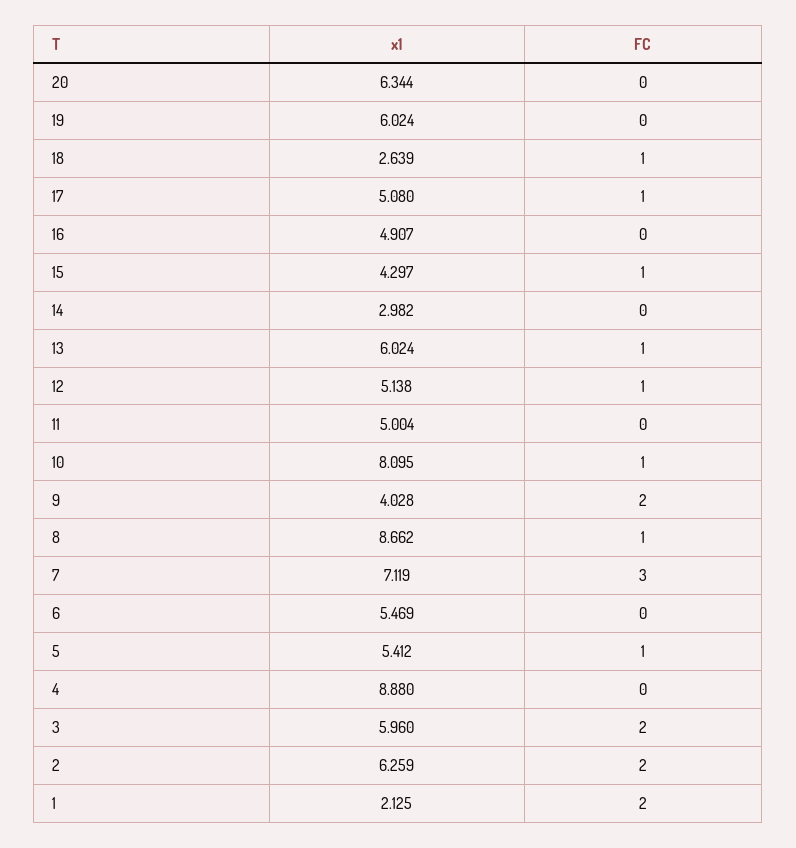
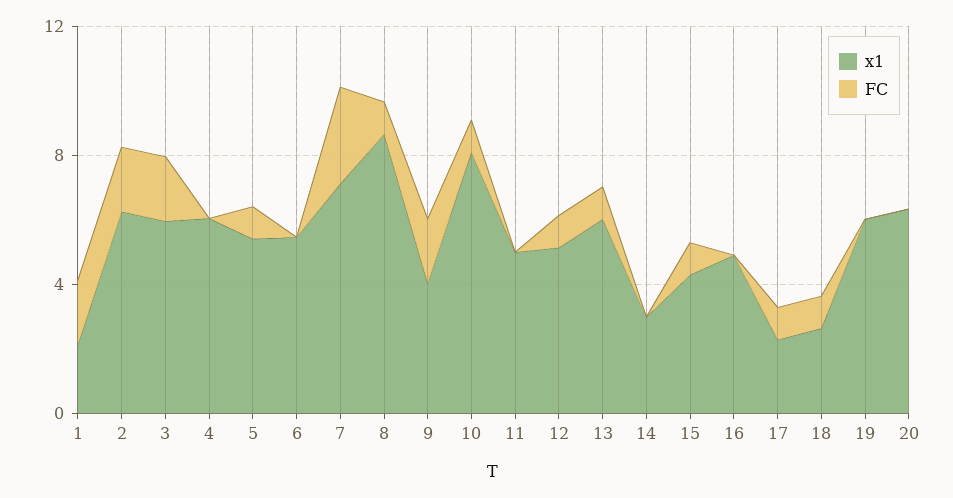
  {
    "x1": {
      "20": 6.344,
      "19": 6.024,
      "18": 2.639,
-     "17": 5.08,
+     "17": 2,
      "16": 4.907,
      "15": 4.297,
      "14": 2.982,
      "13": 6.024,
      "12": 5.138,
      "11": 5.004,
      "10": 8.095,
      "9": 4.028,
      "8": 8.662,
      "7": 7.119,
      "6": 5.469,
      "5": 5.412,
-     "4": 8.88,
+     "4": 6,
      "3": 5.96,
      "2": 6.259,
      "1": 2.125
    },
    "FC": {
      "20": 0,
      "19": 0,
      "18": 1,
      "17": 1,
      "16": 0,
      "15": 1,
      "14": 0,
      "13": 1,
      "12": 1,
      "11": 0,
      "10": 1,
      "9": 2,
      "8": 1,
      "7": 3,
      "6": 0,
      "5": 1,
      "4": 0,
      "3": 2,
      "2": 2,
      "1": 2
    }
  }

